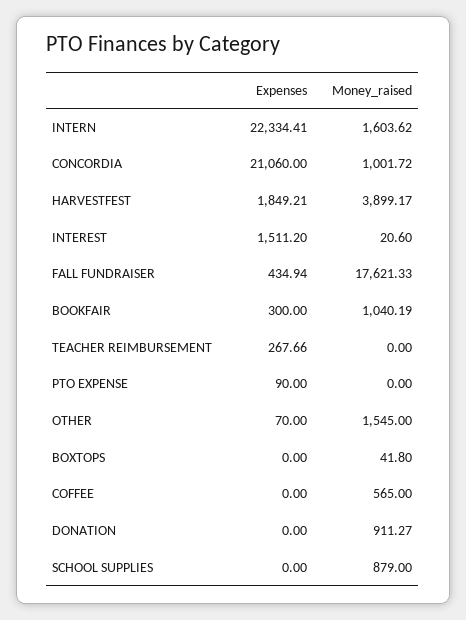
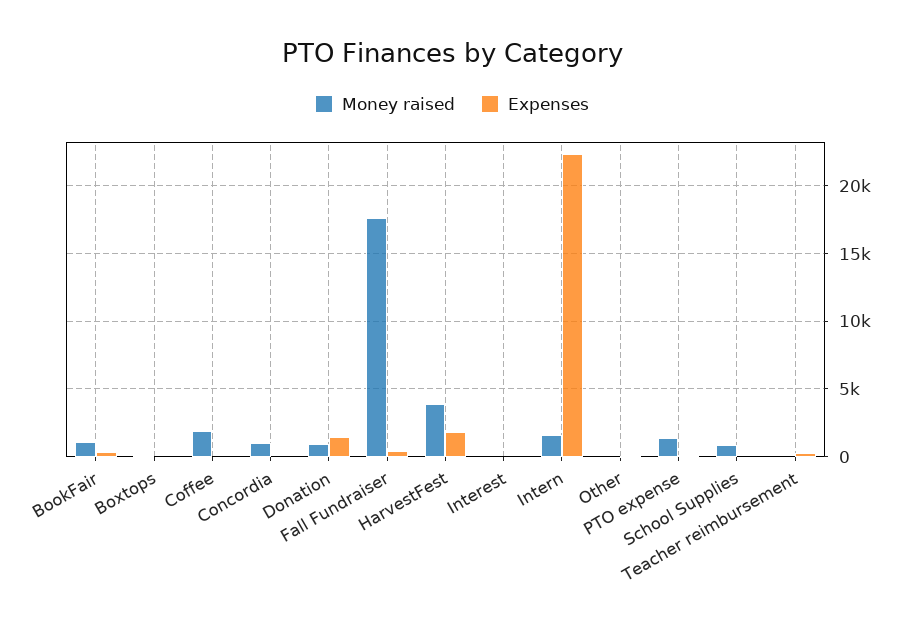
  {
    "Expenses": {
      "INTERN": 22334.41,
-     "CONCORDIA": 21060,
+     "CONCORDIA": 0,
      "HARVESTFEST": 1849.21,
-     "INTEREST": 1511.2,
+     "INTEREST": 0,
      "FALL FUNDRAISER": 434.94,
      "BOOKFAIR": 300,
      "TEACHER REIMBURSEMENT": 267.66,
      "PTO EXPENSE": 90,
      "OTHER": 70,
      "BOXTOPS": 0,
      "COFFEE": 0,
-     "DONATION": 0,
+     "DONATION": 1500,
      "SCHOOL SUPPLIES": 0
    },
    "Money_raised": {
      "INTERN": 1603.62,
      "CONCORDIA": 1001.72,
      "HARVESTFEST": 3899.17,
      "INTEREST": 20.6,
      "FALL FUNDRAISER": 17621.33,
      "BOOKFAIR": 1040.19,
      "TEACHER REIMBURSEMENT": 0,
-     "PTO EXPENSE": 0,
+     "PTO EXPENSE": 1500,
-     "OTHER": 1545,
+     "OTHER": 0,
      "BOXTOPS": 41.8,
-     "COFFEE": 565,
+     "COFFEE": 2000,
      "DONATION": 911.27,
      "SCHOOL SUPPLIES": 879
    }
  }

